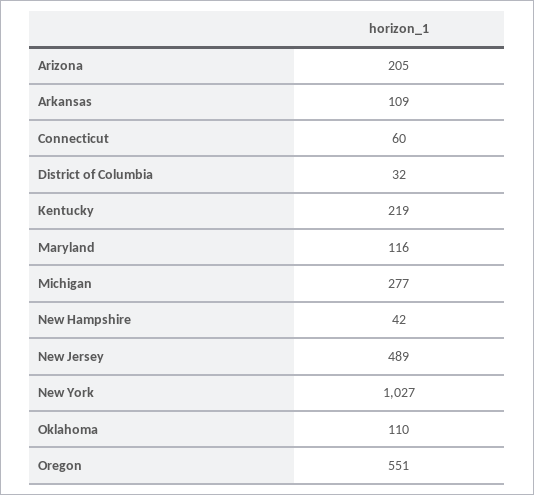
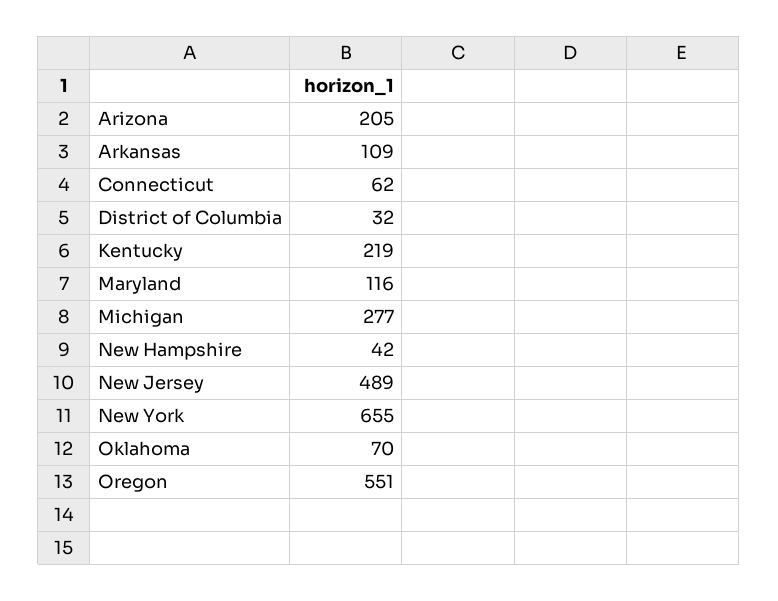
  {
    "Arizona": 205,
    "Arkansas": 109,
-   "Connecticut": 60,
+   "Connecticut": 62,
    "District of Columbia": 32,
    "Kentucky": 219,
    "Maryland": 116,
    "Michigan": 277,
    "New Hampshire": 42,
    "New Jersey": 489,
-   "New York": 1027,
+   "New York": 655,
-   "Oklahoma": 110,
+   "Oklahoma": 70,
    "Oregon": 551
  }

